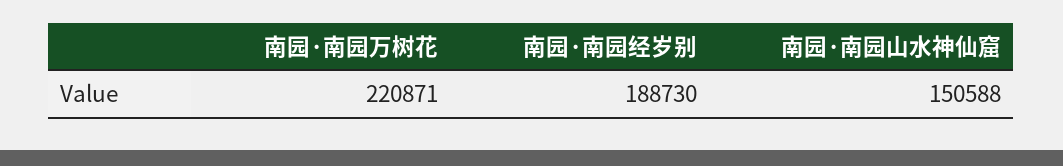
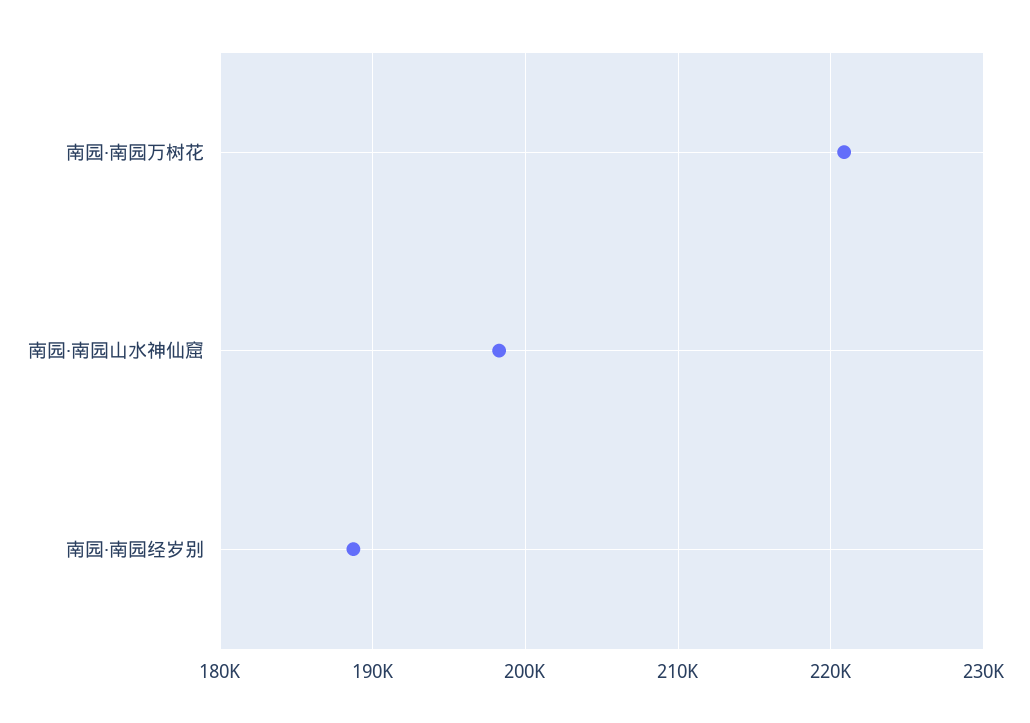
  {
    "南园·南园万树花": 220871,
    "南园·南园经岁别": 188730,
-   "南园·南园山水神仙窟": 150588
+   "南园·南园山水神仙窟": 198000
  }

